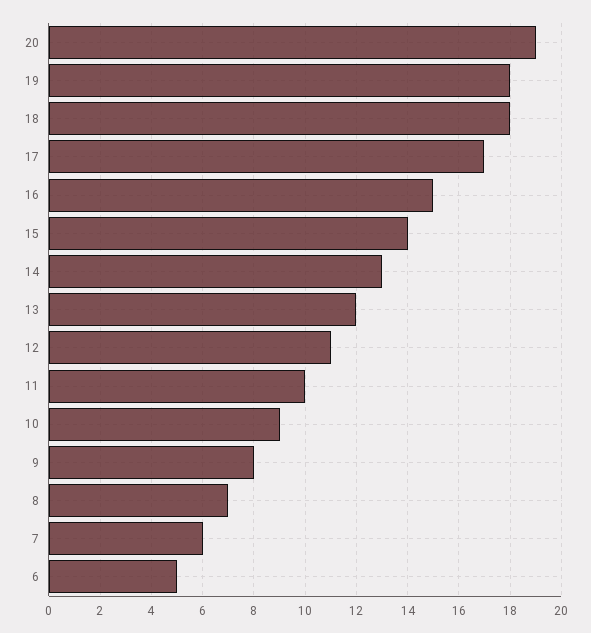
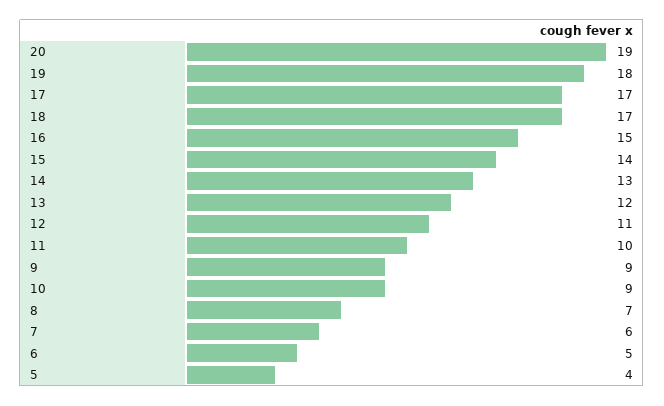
  {
    "20": 19,
    "19": 18,
-   "18": 18,
+   "18": 17,
    "17": 17,
    "16": 15,
    "15": 14,
    "14": 13,
    "13": 12,
    "12": 11,
    "11": 10,
    "10": 9,
-   "9": 8,
+   "9": 9,
    "8": 7,
    "7": 6,
-   "6": 5
+   "6": 5,
+   "5": 4
  }

